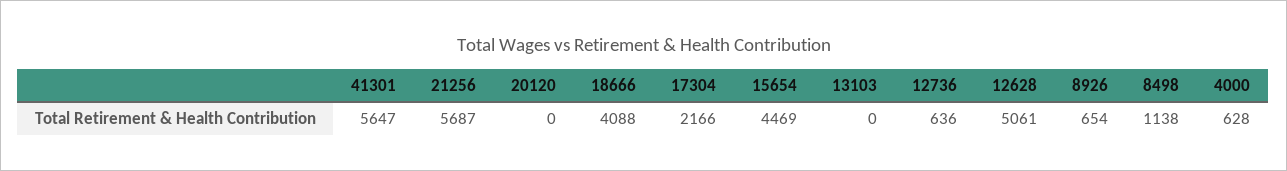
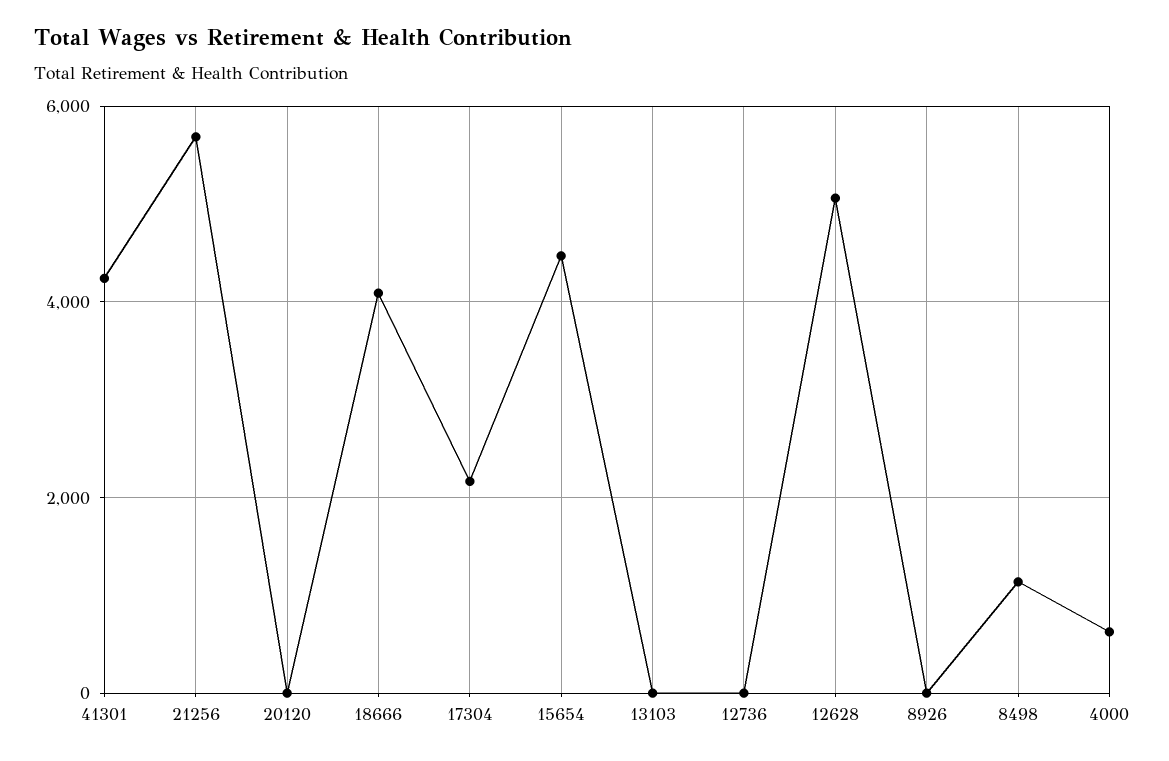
  {
-   "41301": 5647,
+   "41301": 4200,
    "21256": 5687,
    "20120": 0,
    "18666": 4088,
    "17304": 2166,
    "15654": 4469,
    "13103": 0,
-   "12736": 636,
+   "12736": 0,
    "12628": 5061,
-   "8926": 654,
+   "8926": 0,
    "8498": 1138,
    "4000": 628
  }

